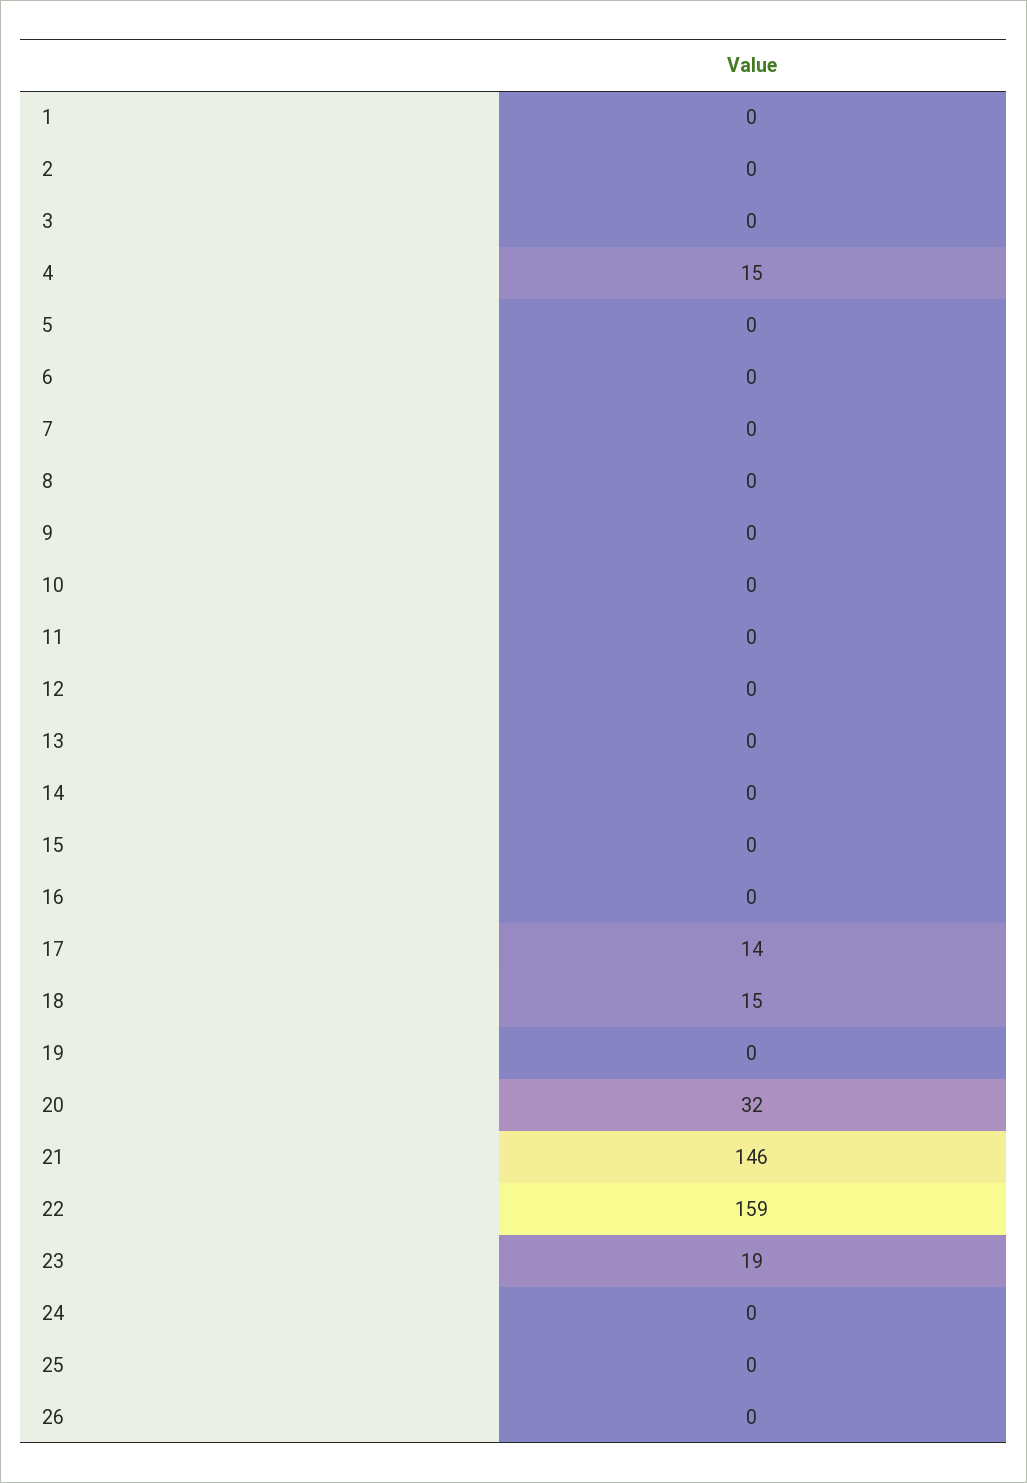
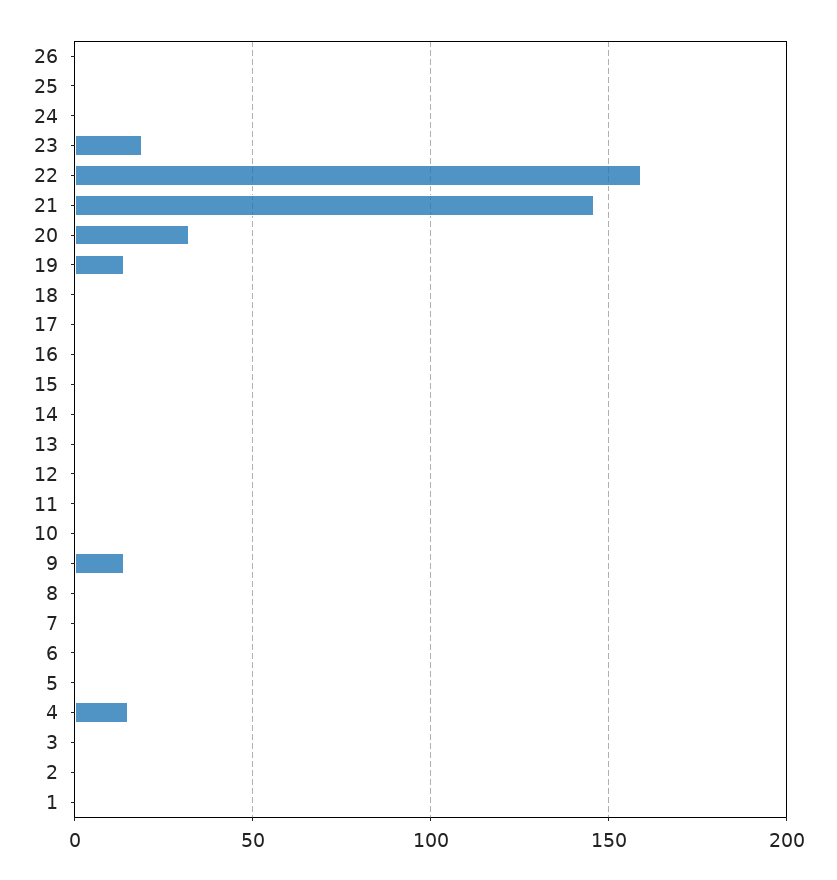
  {
    "1": 0,
    "2": 0,
    "3": 0,
    "4": 15,
    "5": 0,
    "6": 0,
    "7": 0,
    "8": 0,
-   "9": 0,
+   "9": 15,
    "10": 0,
    "11": 0,
    "12": 0,
    "13": 0,
    "14": 0,
    "15": 0,
    "16": 0,
-   "17": 14,
+   "17": 0,
-   "18": 15,
+   "18": 0,
-   "19": 0,
+   "19": 15,
    "20": 32,
    "21": 146,
    "22": 159,
    "23": 19,
    "24": 0,
    "25": 0,
    "26": 0
  }

